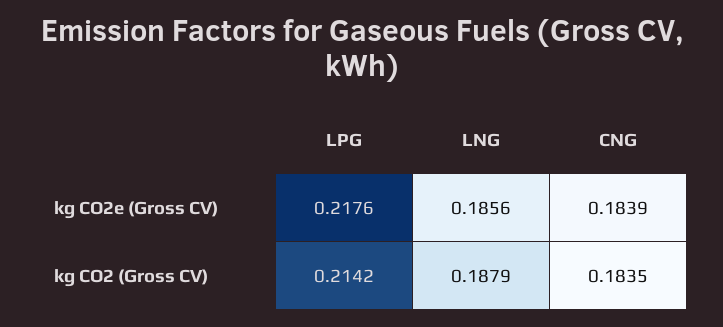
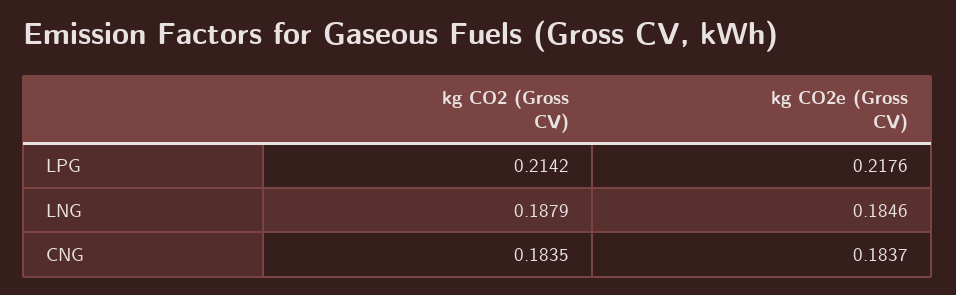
  {
    "LPG": {
      "kg CO2e (Gross CV)": 0.2176,
      "kg CO2 (Gross CV)": 0.2142
    },
    "LNG": {
-     "kg CO2e (Gross CV)": 0.1856,
+     "kg CO2e (Gross CV)": 0.1846,
      "kg CO2 (Gross CV)": 0.1879
    },
    "CNG": {
-     "kg CO2e (Gross CV)": 0.1839,
+     "kg CO2e (Gross CV)": 0.1837,
      "kg CO2 (Gross CV)": 0.1835
    }
  }

